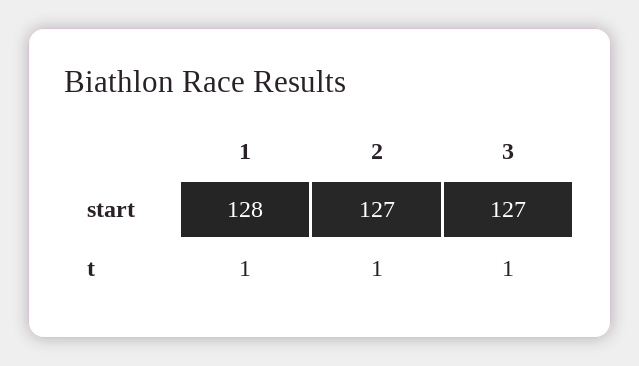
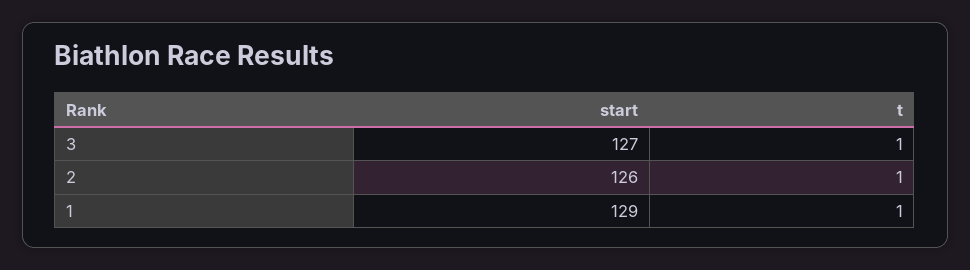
  {
    "1": {
-     "start": 128,
+     "start": 129,
      "t": 1
    },
    "2": {
-     "start": 127,
+     "start": 126,
      "t": 1
    },
    "3": {
      "start": 127,
      "t": 1
    }
  }

